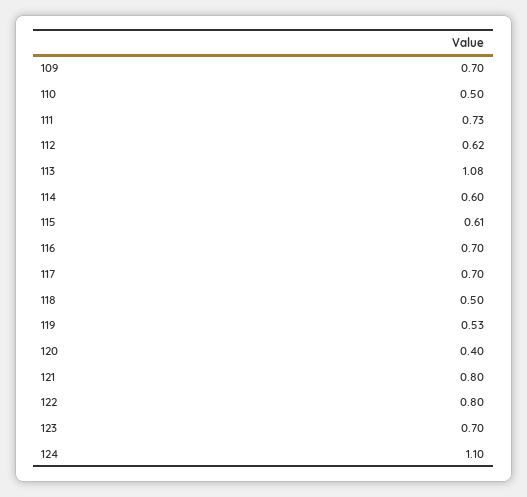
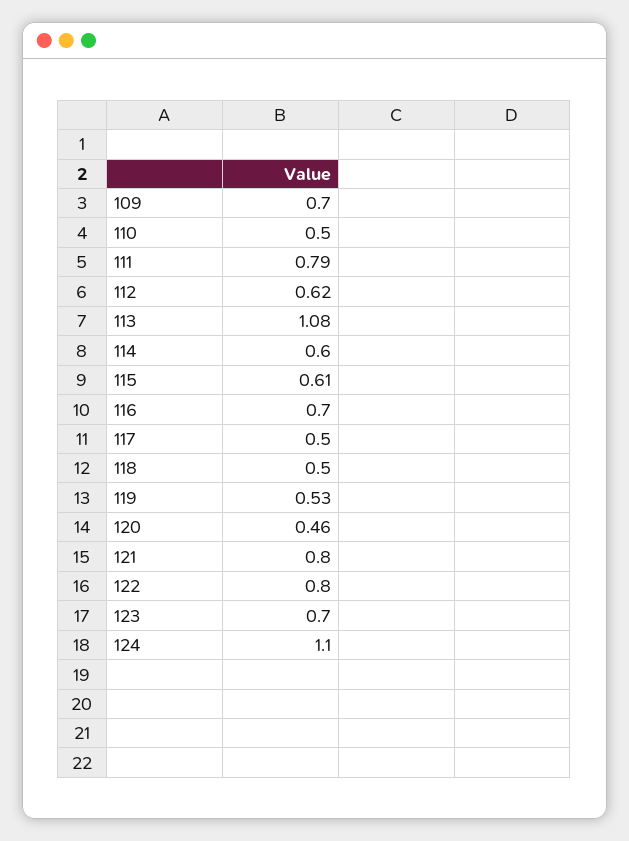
  {
    "109": 0.7,
    "110": 0.5,
-   "111": 0.73,
+   "111": 0.79,
    "112": 0.62,
    "113": 1.08,
    "114": 0.6,
    "115": 0.61,
    "116": 0.7,
-   "117": 0.7,
+   "117": 0.5,
    "118": 0.5,
    "119": 0.53,
-   "120": 0.4,
+   "120": 0.46,
    "121": 0.8,
    "122": 0.8,
    "123": 0.7,
    "124": 1.1
  }

